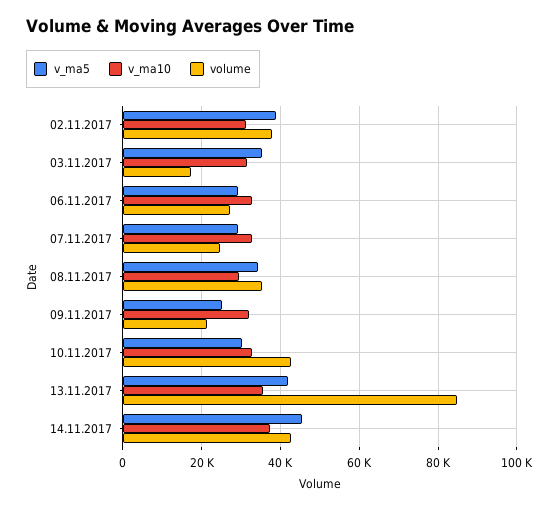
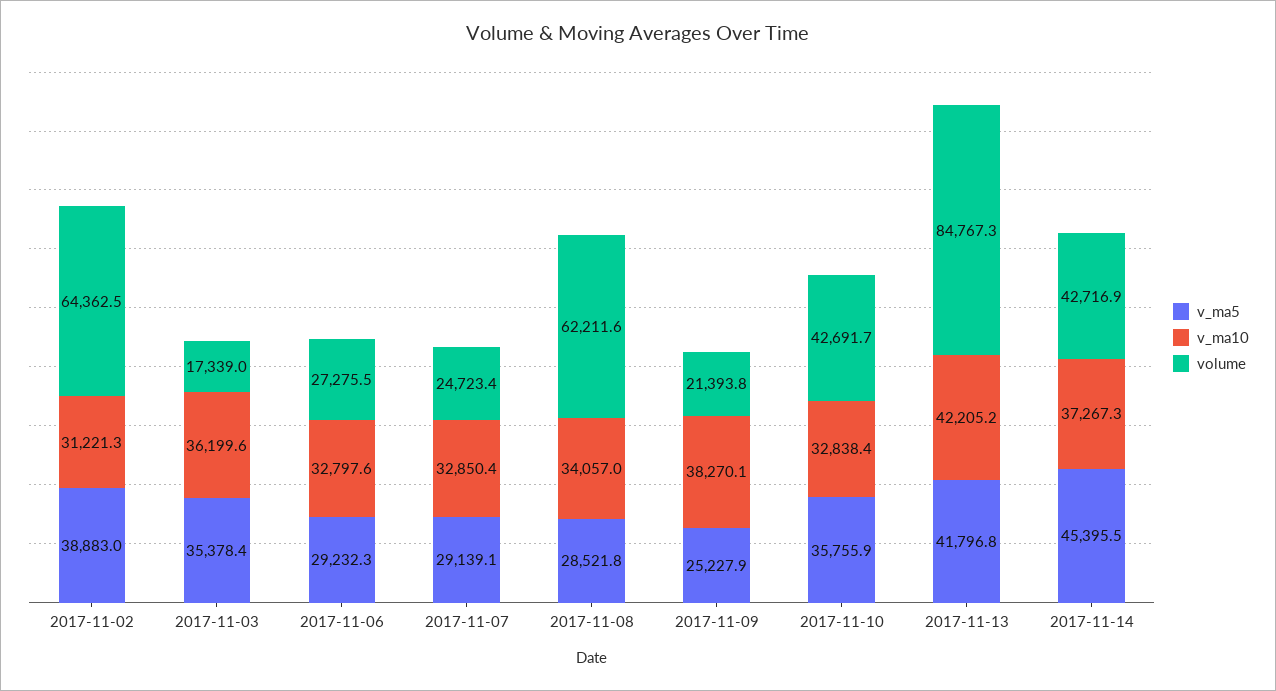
  {
    "v_ma5": {
      "02.11.2017": 38883,
      "03.11.2017": 35378.4,
      "06.11.2017": 29232.3,
      "07.11.2017": 29139.1,
-     "08.11.2017": 34000,
+     "08.11.2017": 28521.8,
      "09.11.2017": 25227.9,
-     "10.11.2017": 30000,
+     "10.11.2017": 35755.9,
      "13.11.2017": 41796.8,
      "14.11.2017": 45395.5
    },
    "v_ma10": {
      "02.11.2017": 31221.3,
-     "03.11.2017": 32000,
+     "03.11.2017": 36199.6,
      "06.11.2017": 32797.6,
      "07.11.2017": 32850.4,
-     "08.11.2017": 30000,
+     "08.11.2017": 34057,
-     "09.11.2017": 32000,
+     "09.11.2017": 38270.1,
      "10.11.2017": 32838.4,
-     "13.11.2017": 36000,
+     "13.11.2017": 42205.2,
      "14.11.2017": 37267.3
    },
    "volume": {
-     "02.11.2017": 38000,
+     "02.11.2017": 64362.5,
      "03.11.2017": 17339,
      "06.11.2017": 27275.5,
      "07.11.2017": 24723.4,
-     "08.11.2017": 36000,
+     "08.11.2017": 62211.6,
      "09.11.2017": 21393.8,
      "10.11.2017": 42691.7,
      "13.11.2017": 84767.3,
      "14.11.2017": 42716.9
    }
  }

